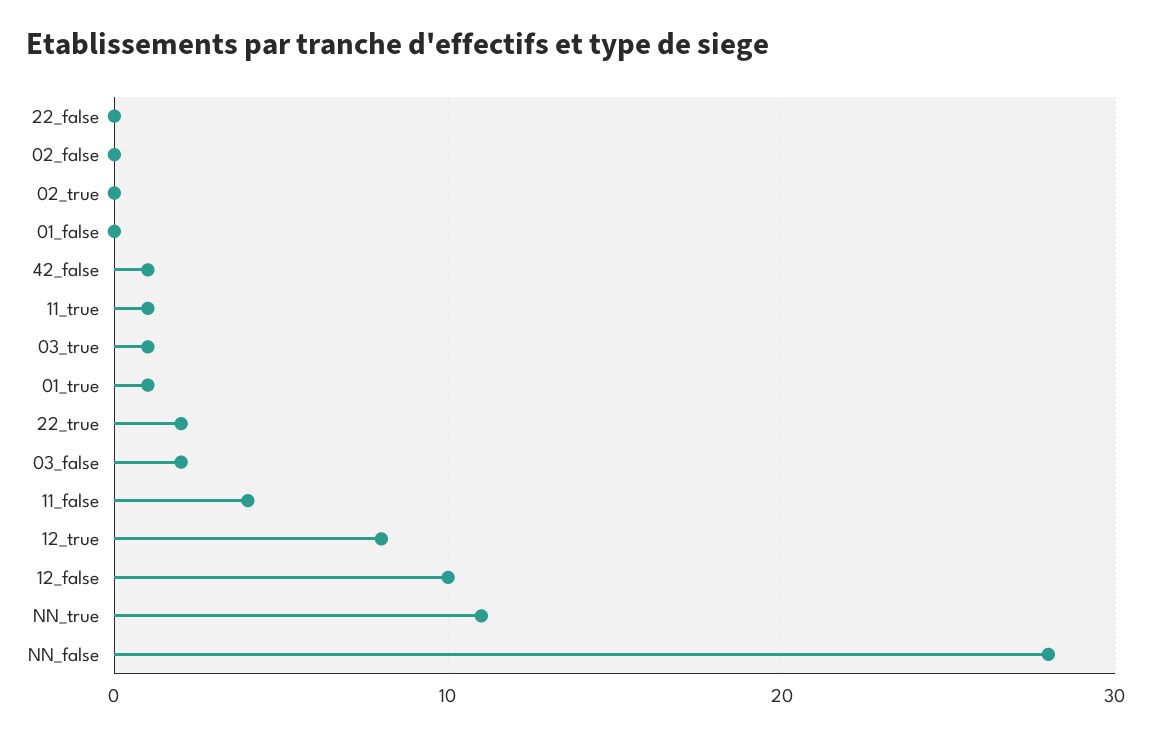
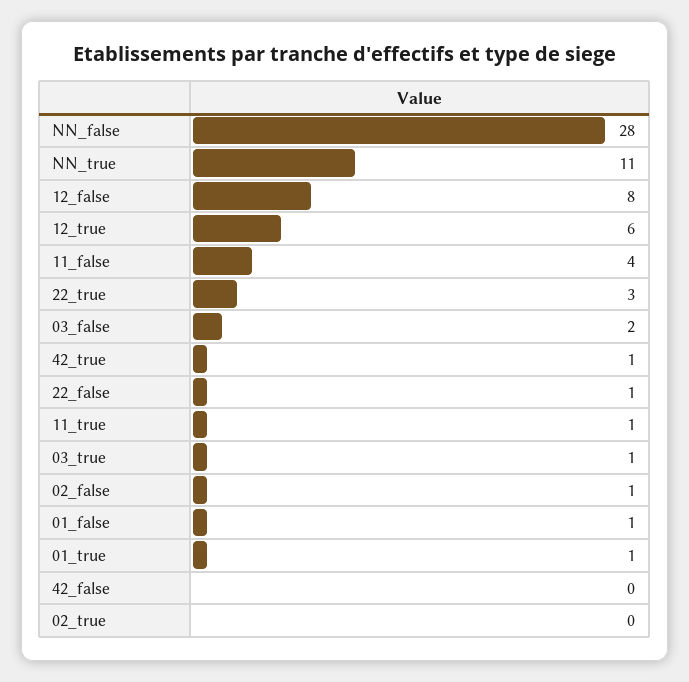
  {
-   "22_false": 0,
+   "22_false": 1,
-   "02_false": 0,
+   "02_false": 1,
    "02_true": 0,
-   "01_false": 0,
+   "01_false": 1,
-   "42_false": 1,
+   "42_false": 0,
    "11_true": 1,
    "03_true": 1,
    "01_true": 1,
-   "22_true": 2,
+   "22_true": 3,
    "03_false": 2,
    "11_false": 4,
-   "12_true": 8,
+   "12_true": 6,
-   "12_false": 10,
+   "12_false": 8,
    "NN_true": 11,
-   "NN_false": 28
+   "NN_false": 28,
+   "42_true": 1
  }

